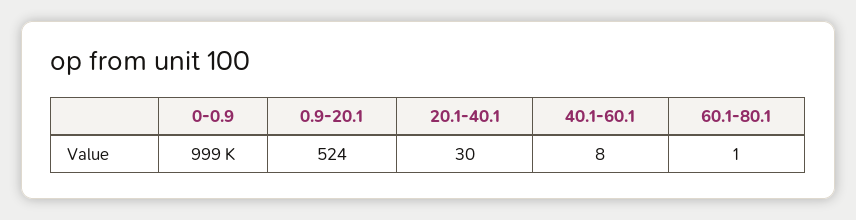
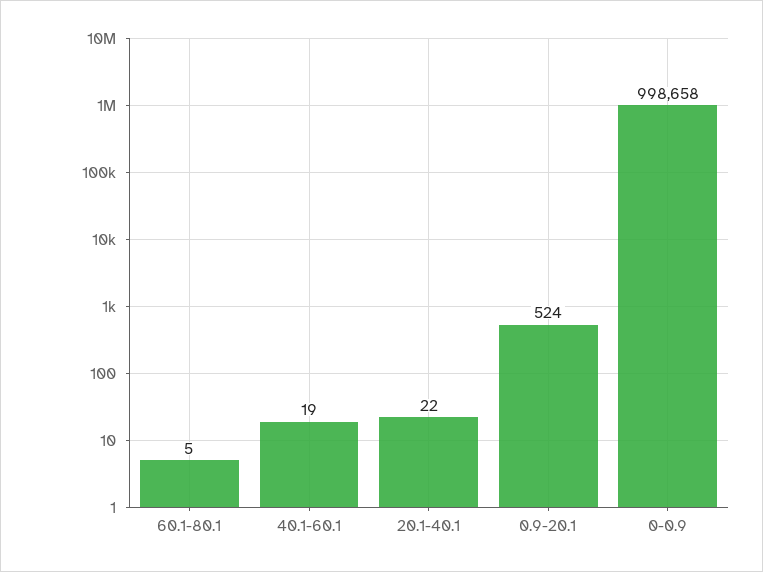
  {
    "0-0.9": 998658,
    "0.9-20.1": 524,
-   "20.1-40.1": 30,
+   "20.1-40.1": 22,
-   "40.1-60.1": 8,
+   "40.1-60.1": 19,
-   "60.1-80.1": 1
+   "60.1-80.1": 5
  }

